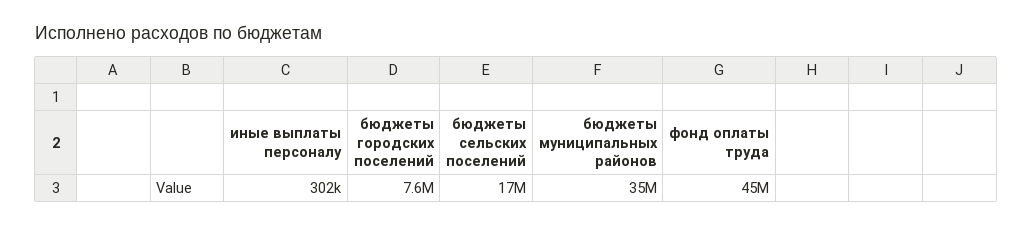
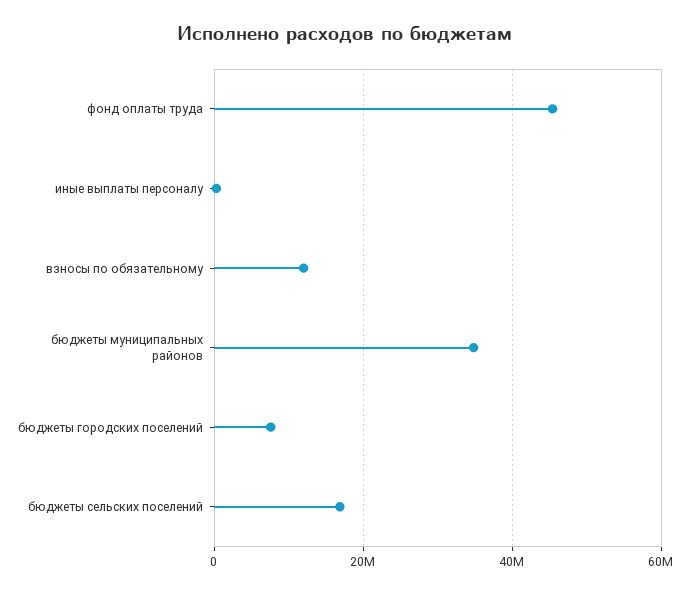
  {
    "иные выплаты персоналу": 302000,
    "бюджеты городских поселений": 7600000,
    "бюджеты сельских поселений": 17000000,
    "бюджеты муниципальных районов": 35000000,
-   "фонд оплаты труда": 45000000
+   "фонд оплаты труда": 45000000,
+   "взносы по обязательному": 12000000
  }

